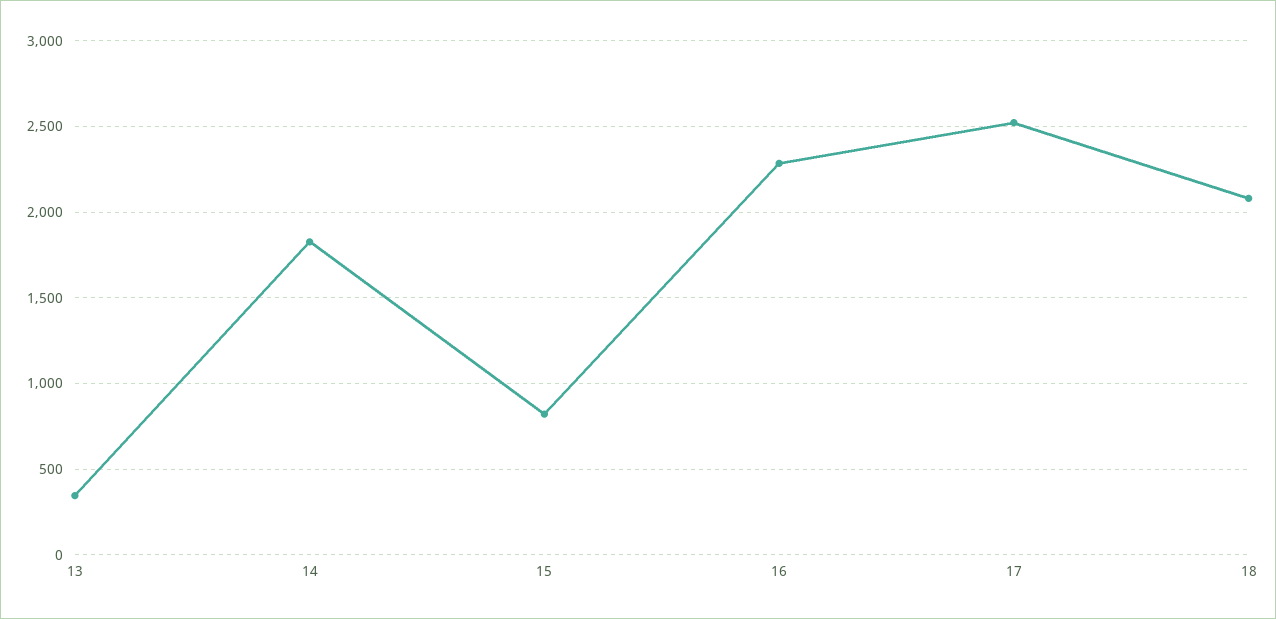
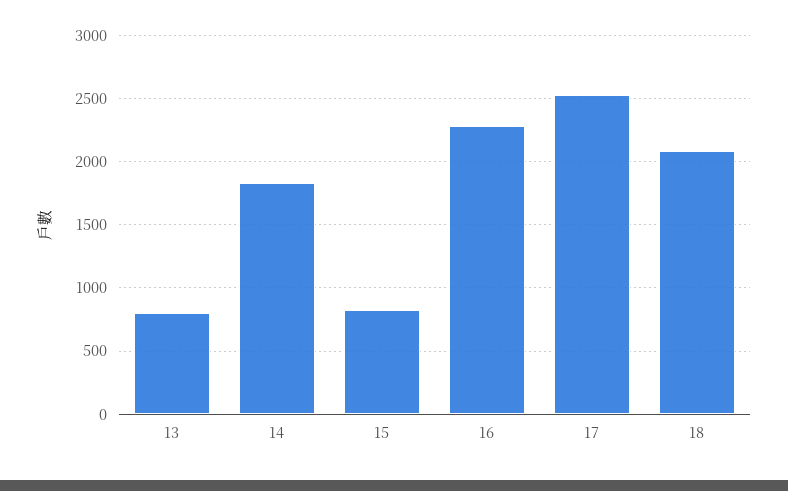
  {
-   "13": 350,
+   "13": 800,
    "14": 1850,
    "15": 800,
    "16": 2300,
    "17": 2500,
    "18": 2100
  }

